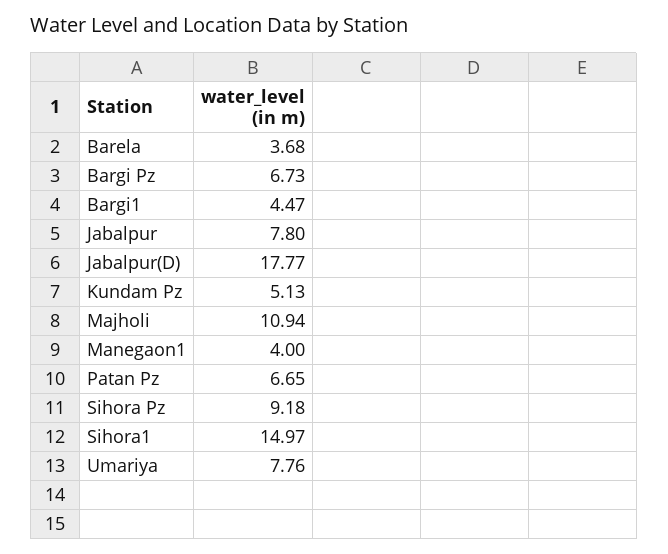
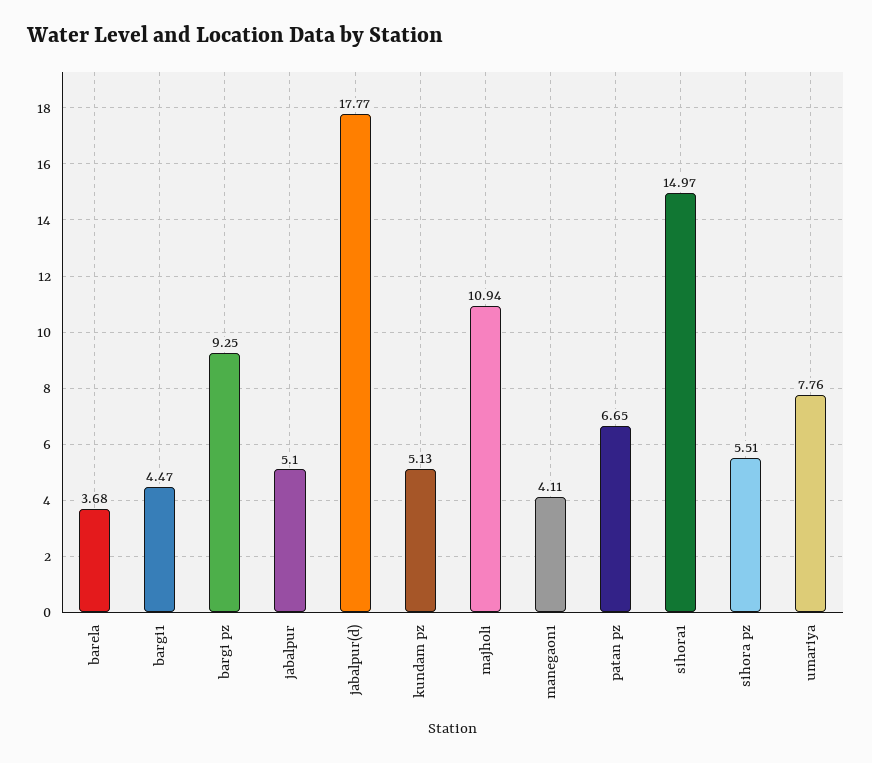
  {
    "Barela": 3.68,
-   "Bargi Pz": 6.73,
+   "Bargi Pz": 9.25,
    "Bargi1": 4.47,
-   "Jabalpur": 7.8,
+   "Jabalpur": 5.1,
    "Jabalpur(D)": 17.77,
    "Kundam Pz": 5.13,
    "Majholi": 10.94,
-   "Manegaon1": 4,
+   "Manegaon1": 4.11,
    "Patan Pz": 6.65,
-   "Sihora Pz": 9.18,
+   "Sihora Pz": 5.51,
    "Sihora1": 14.97,
    "Umariya": 7.76
  }

